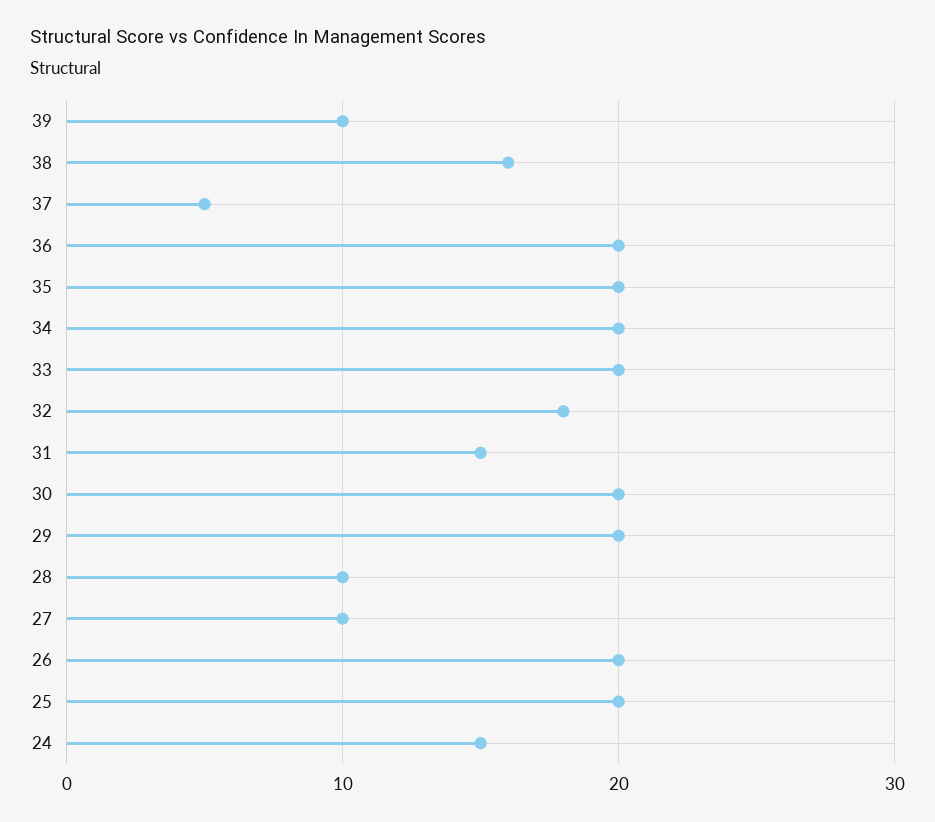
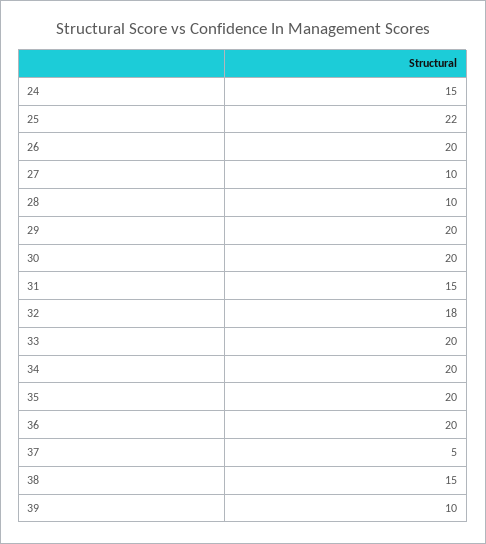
  {
    "39": 10,
-   "38": 16,
+   "38": 15,
    "37": 5,
    "36": 20,
    "35": 20,
    "34": 20,
    "33": 20,
    "32": 18,
    "31": 15,
    "30": 20,
    "29": 20,
    "28": 10,
    "27": 10,
    "26": 20,
-   "25": 20,
+   "25": 22,
    "24": 15
  }

